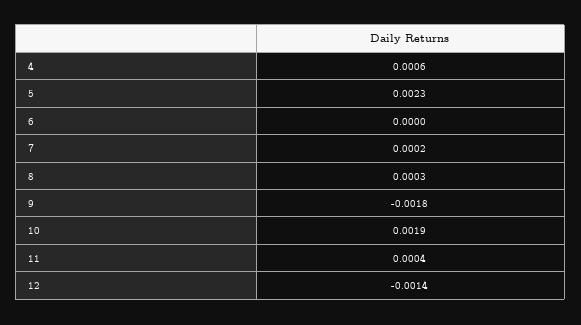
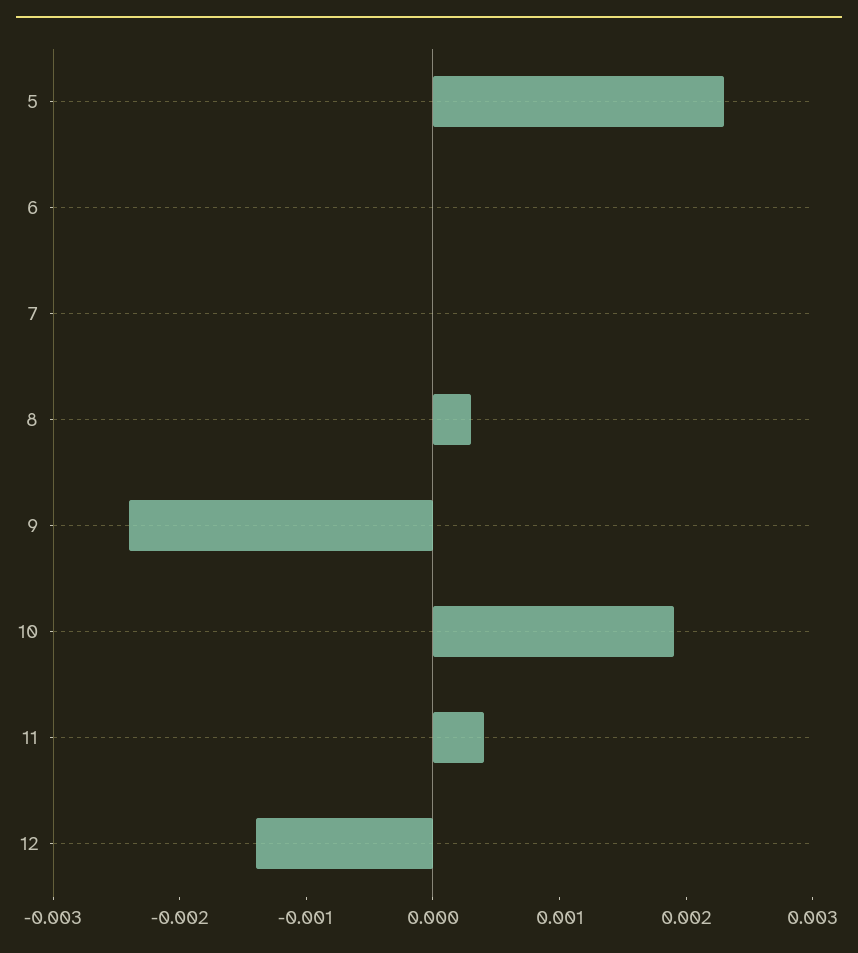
  {
-   "4": 0.0006,
    "5": 0.0023,
    "6": 0,
-   "7": 0.0002,
+   "7": 0,
    "8": 0.0003,
-   "9": -0.0018,
+   "9": -0.0024,
    "10": 0.0019,
    "11": 0.0004,
    "12": -0.0014
  }

